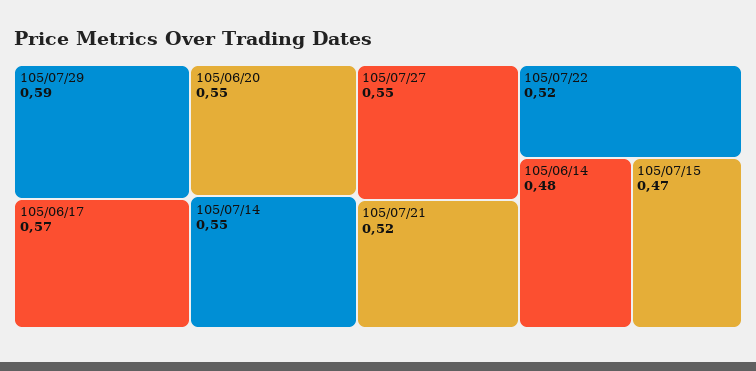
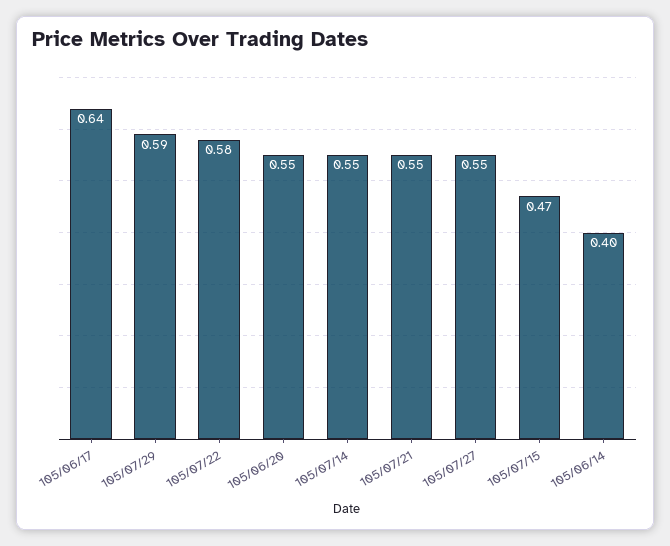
  {
    "105/07/29": 0.59,
-   "105/06/17": 0.57,
+   "105/06/17": 0.64,
    "105/06/20": 0.55,
    "105/07/14": 0.55,
    "105/07/27": 0.55,
-   "105/07/21": 0.52,
+   "105/07/21": 0.55,
-   "105/07/22": 0.52,
+   "105/07/22": 0.58,
-   "105/06/14": 0.48,
+   "105/06/14": 0.4,
    "105/07/15": 0.47
  }

